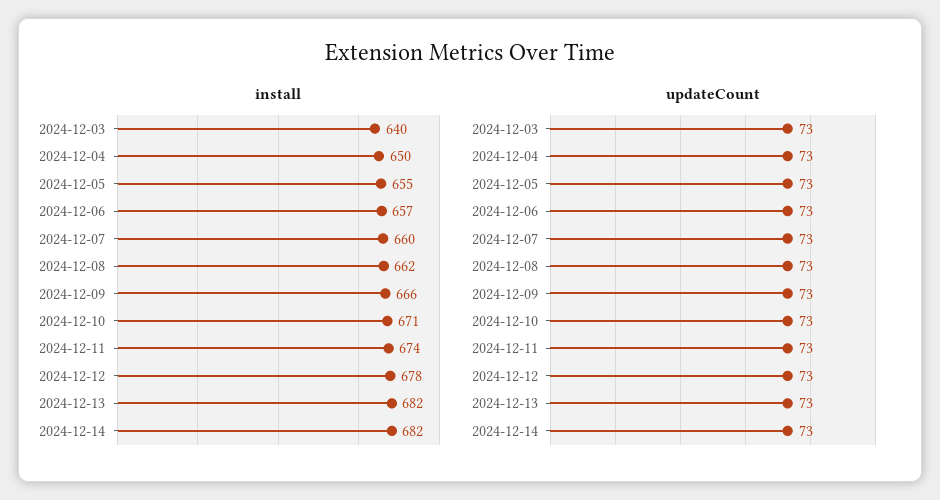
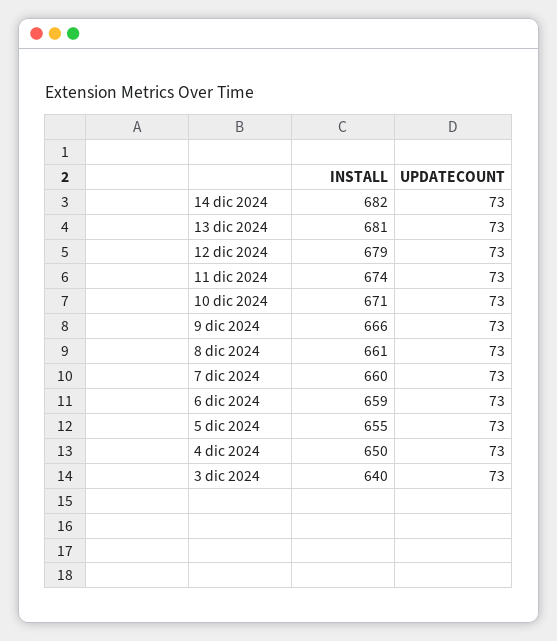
  {
    "install": {
      "2024-12-03": 640,
      "2024-12-04": 650,
      "2024-12-05": 655,
-     "2024-12-06": 657,
+     "2024-12-06": 659,
      "2024-12-07": 660,
-     "2024-12-08": 662,
+     "2024-12-08": 661,
      "2024-12-09": 666,
      "2024-12-10": 671,
      "2024-12-11": 674,
-     "2024-12-12": 678,
+     "2024-12-12": 679,
-     "2024-12-13": 682,
+     "2024-12-13": 681,
      "2024-12-14": 682
    },
    "updateCount": {
      "2024-12-03": 73,
      "2024-12-04": 73,
      "2024-12-05": 73,
      "2024-12-06": 73,
      "2024-12-07": 73,
      "2024-12-08": 73,
      "2024-12-09": 73,
      "2024-12-10": 73,
      "2024-12-11": 73,
      "2024-12-12": 73,
      "2024-12-13": 73,
      "2024-12-14": 73
    }
  }

